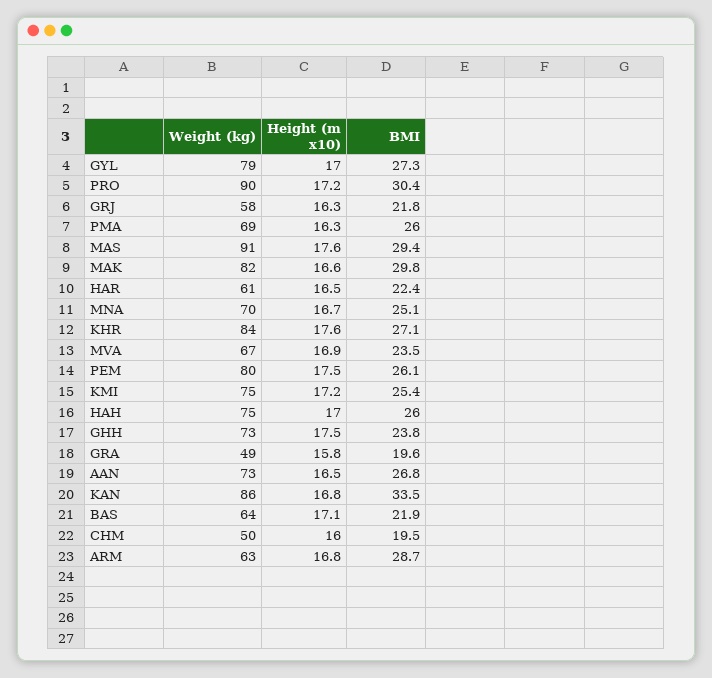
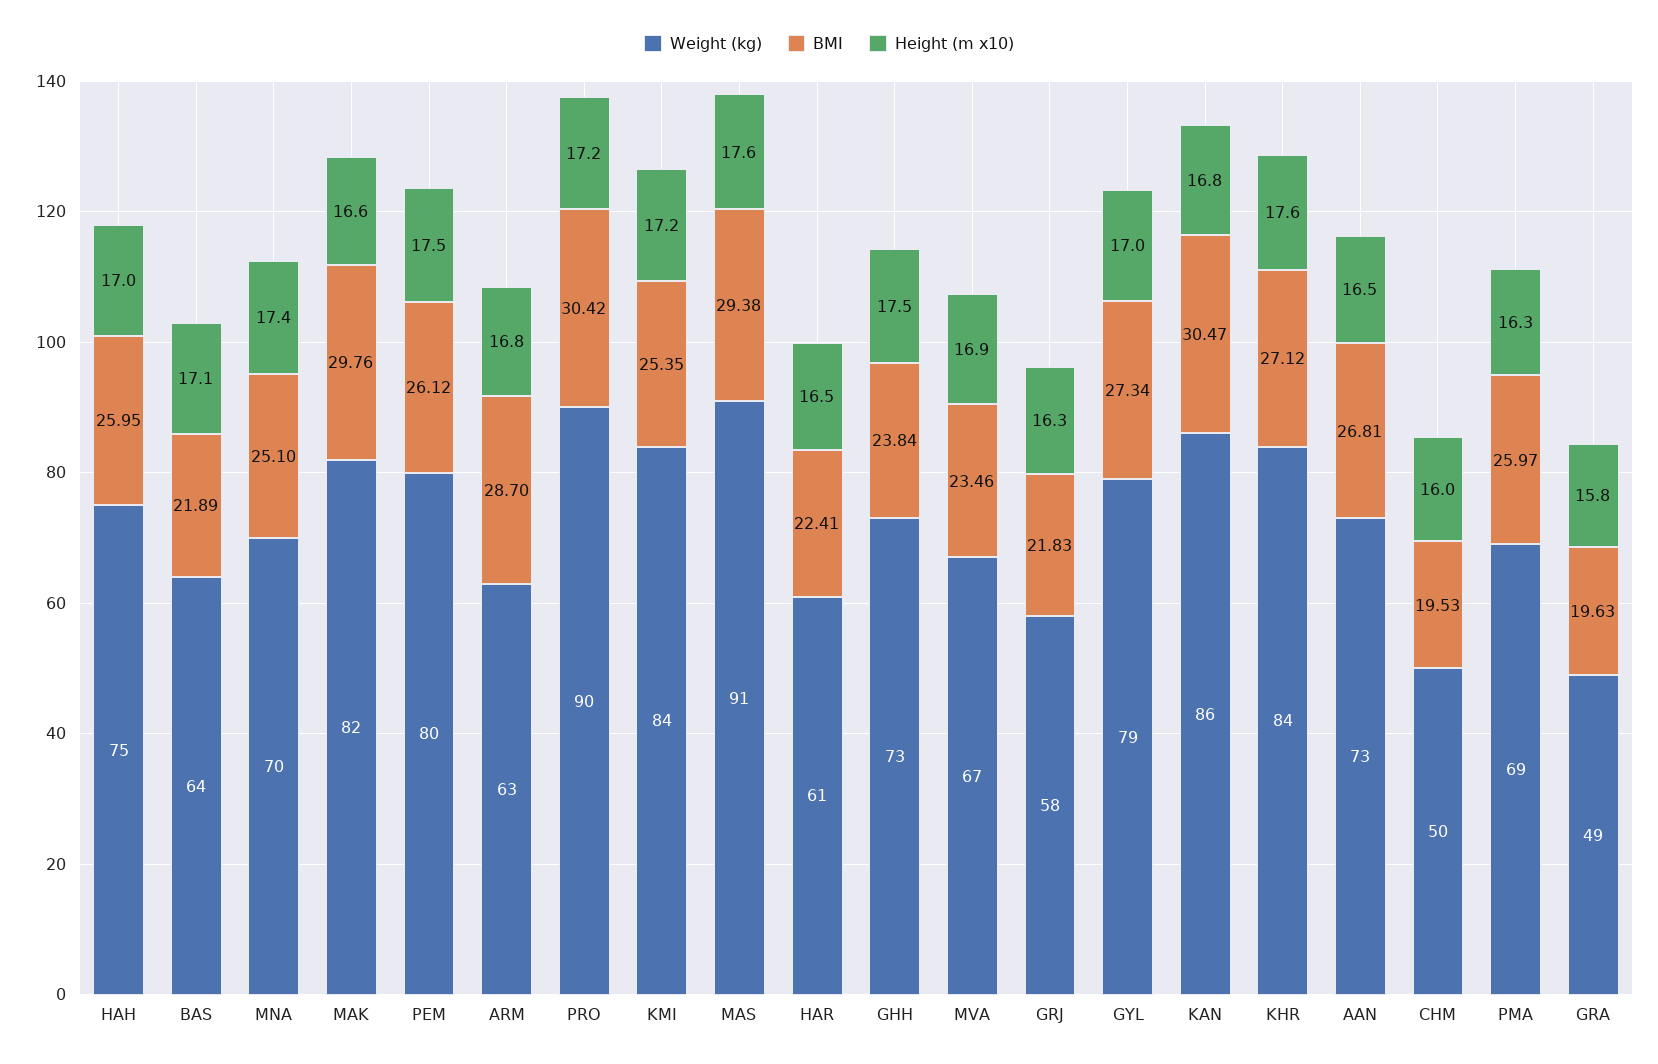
  {
    "Weight (kg)": {
      "GYL": 79,
      "PRO": 90,
      "GRJ": 58,
      "PMA": 69,
      "MAS": 91,
      "MAK": 82,
      "HAR": 61,
      "MNA": 70,
      "KHR": 84,
      "MVA": 67,
      "PEM": 80,
-     "KMI": 75,
+     "KMI": 84,
      "HAH": 75,
      "GHH": 73,
      "GRA": 49,
      "AAN": 73,
      "KAN": 86,
      "BAS": 64,
      "CHM": 50,
      "ARM": 63
    },
    "Height (m x10)": {
      "GYL": 17,
      "PRO": 17.2,
      "GRJ": 16.3,
      "PMA": 16.3,
      "MAS": 17.6,
      "MAK": 16.6,
      "HAR": 16.5,
-     "MNA": 16.7,
+     "MNA": 17.4,
      "KHR": 17.6,
      "MVA": 16.9,
      "PEM": 17.5,
      "KMI": 17.2,
      "HAH": 17,
      "GHH": 17.5,
      "GRA": 15.8,
      "AAN": 16.5,
      "KAN": 16.8,
      "BAS": 17.1,
      "CHM": 16,
      "ARM": 16.8
    },
    "BMI": {
      "GYL": 27.34,
      "PRO": 30.42,
      "GRJ": 21.83,
      "PMA": 25.97,
      "MAS": 29.38,
      "MAK": 29.76,
      "HAR": 22.41,
      "MNA": 25.1,
      "KHR": 27.12,
      "MVA": 23.46,
      "PEM": 26.12,
      "KMI": 25.35,
      "HAH": 25.95,
      "GHH": 23.84,
      "GRA": 19.63,
      "AAN": 26.81,
-     "KAN": 33.5,
+     "KAN": 30.47,
      "BAS": 21.89,
      "CHM": 19.53,
      "ARM": 28.7
    }
  }

